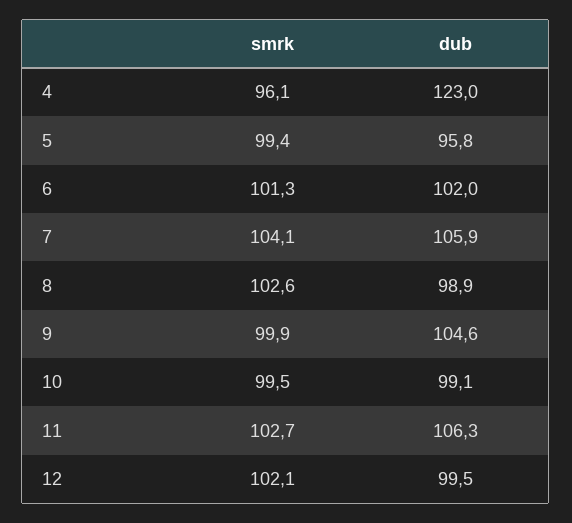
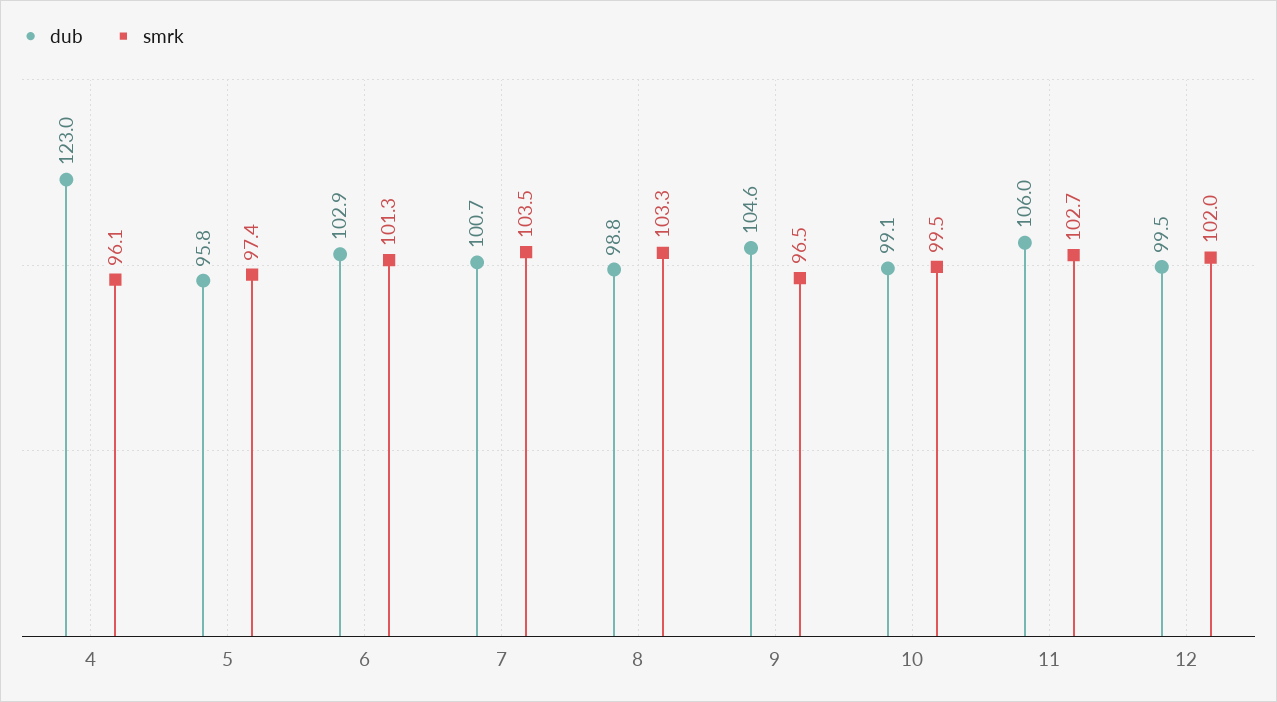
  {
    "smrk": {
      "4": 96.1,
-     "5": 99.4,
+     "5": 97.4,
      "6": 101.3,
-     "7": 104.1,
+     "7": 103.5,
-     "8": 102.6,
+     "8": 103.3,
-     "9": 99.9,
+     "9": 96.5,
      "10": 99.5,
      "11": 102.7,
-     "12": 102.1
+     "12": 102
    },
    "dub": {
      "4": 123,
      "5": 95.8,
-     "6": 102,
+     "6": 102.9,
-     "7": 105.9,
+     "7": 100.7,
-     "8": 98.9,
+     "8": 98.8,
      "9": 104.6,
      "10": 99.1,
-     "11": 106.3,
+     "11": 106,
      "12": 99.5
    }
  }

